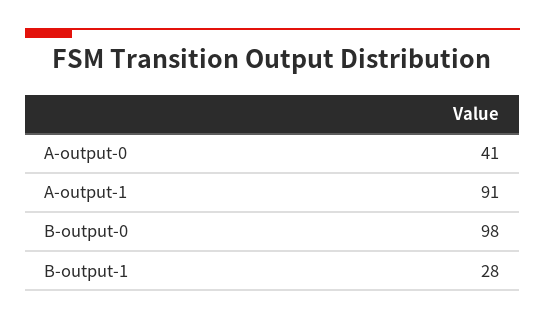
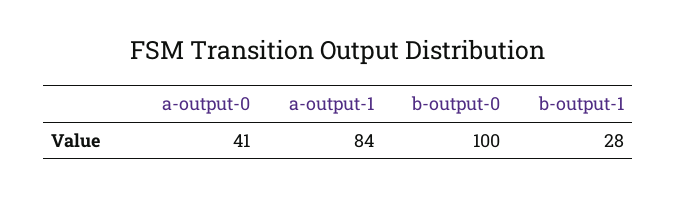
  {
    "A-output-0": 41,
-   "A-output-1": 91,
+   "A-output-1": 84,
-   "B-output-0": 98,
+   "B-output-0": 100,
    "B-output-1": 28
  }

